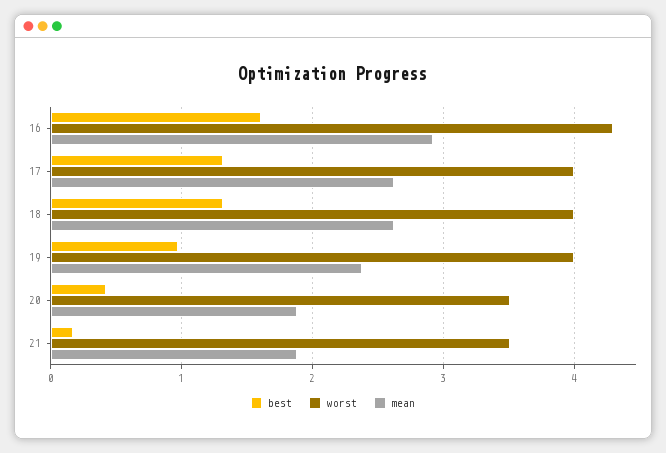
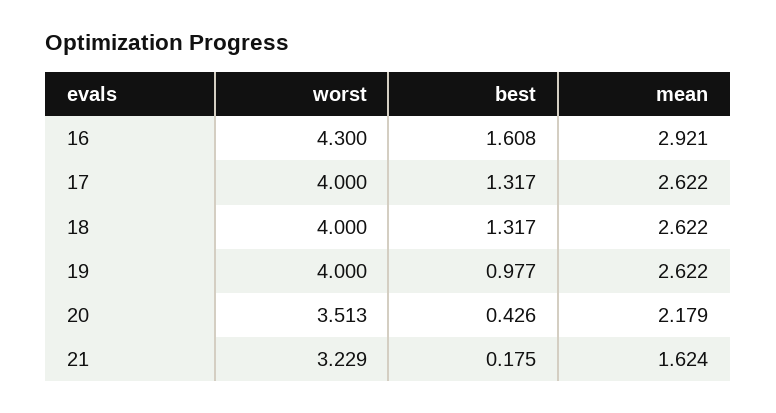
  {
    "best": {
      "16": 1.608,
      "17": 1.317,
      "18": 1.317,
      "19": 0.977,
      "20": 0.426,
      "21": 0.175
    },
    "worst": {
      "16": 4.3,
      "17": 4,
      "18": 4,
      "19": 4,
      "20": 3.513,
-     "21": 3.5
+     "21": 3.229
    },
    "mean": {
      "16": 2.921,
      "17": 2.622,
      "18": 2.622,
-     "19": 2.4,
+     "19": 2.622,
-     "20": 1.9,
+     "20": 2.179,
-     "21": 1.9
+     "21": 1.624
    }
  }

